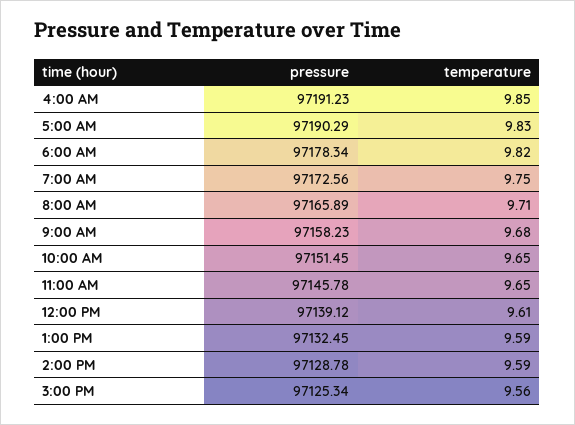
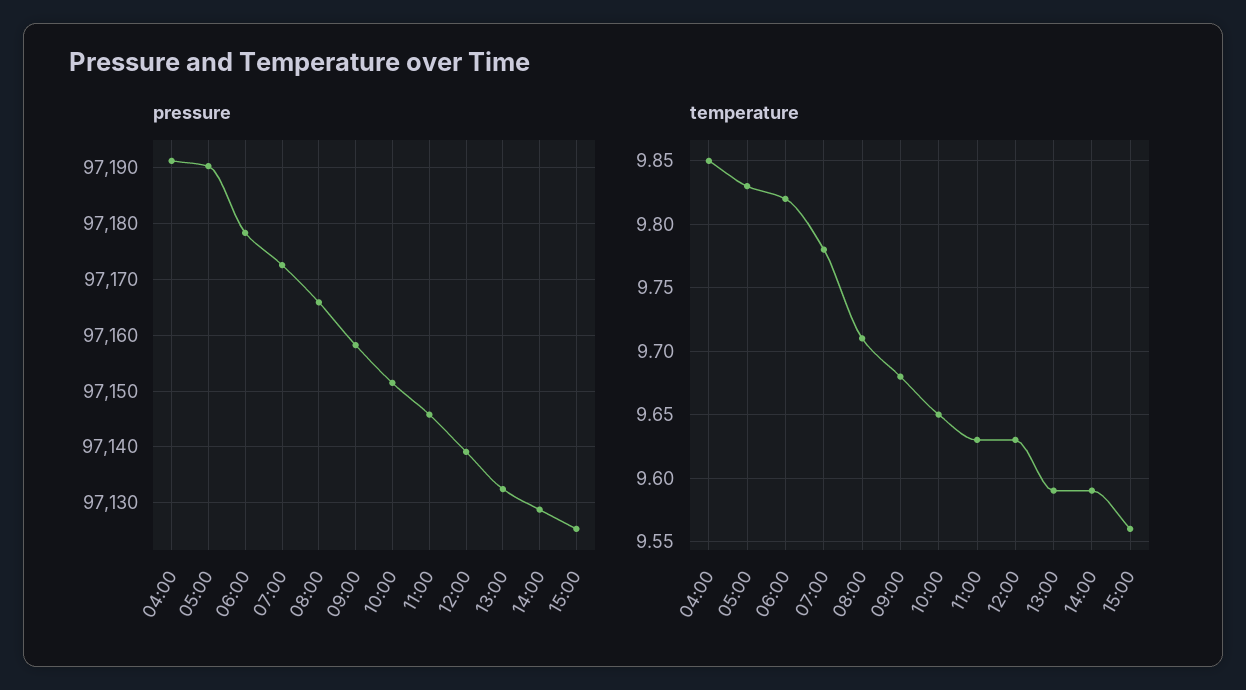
  {
    "pressure": {
      "4:00 AM": 97191.23,
      "5:00 AM": 97190.29,
      "6:00 AM": 97178.34,
      "7:00 AM": 97172.56,
      "8:00 AM": 97165.89,
      "9:00 AM": 97158.23,
      "10:00 AM": 97151.45,
      "11:00 AM": 97145.78,
      "12:00 PM": 97139.12,
      "1:00 PM": 97132.45,
      "2:00 PM": 97128.78,
      "3:00 PM": 97125.34
    },
    "temperature": {
      "4:00 AM": 9.85,
      "5:00 AM": 9.83,
      "6:00 AM": 9.82,
-     "7:00 AM": 9.75,
+     "7:00 AM": 9.78,
      "8:00 AM": 9.71,
      "9:00 AM": 9.68,
      "10:00 AM": 9.65,
-     "11:00 AM": 9.65,
+     "11:00 AM": 9.63,
-     "12:00 PM": 9.61,
+     "12:00 PM": 9.63,
      "1:00 PM": 9.59,
      "2:00 PM": 9.59,
      "3:00 PM": 9.56
    }
  }

